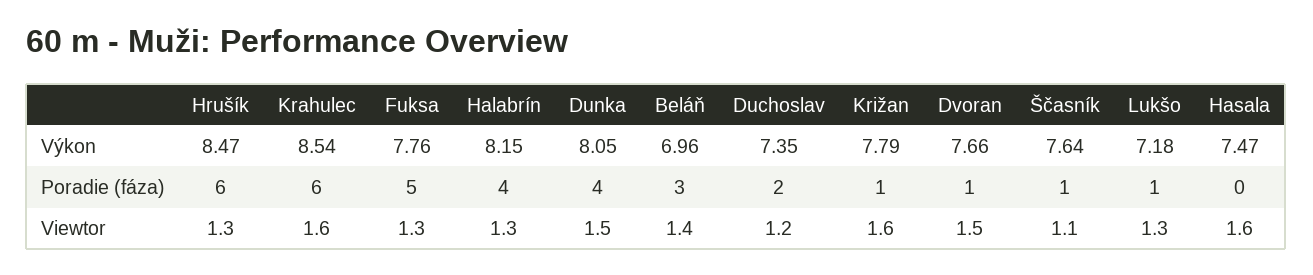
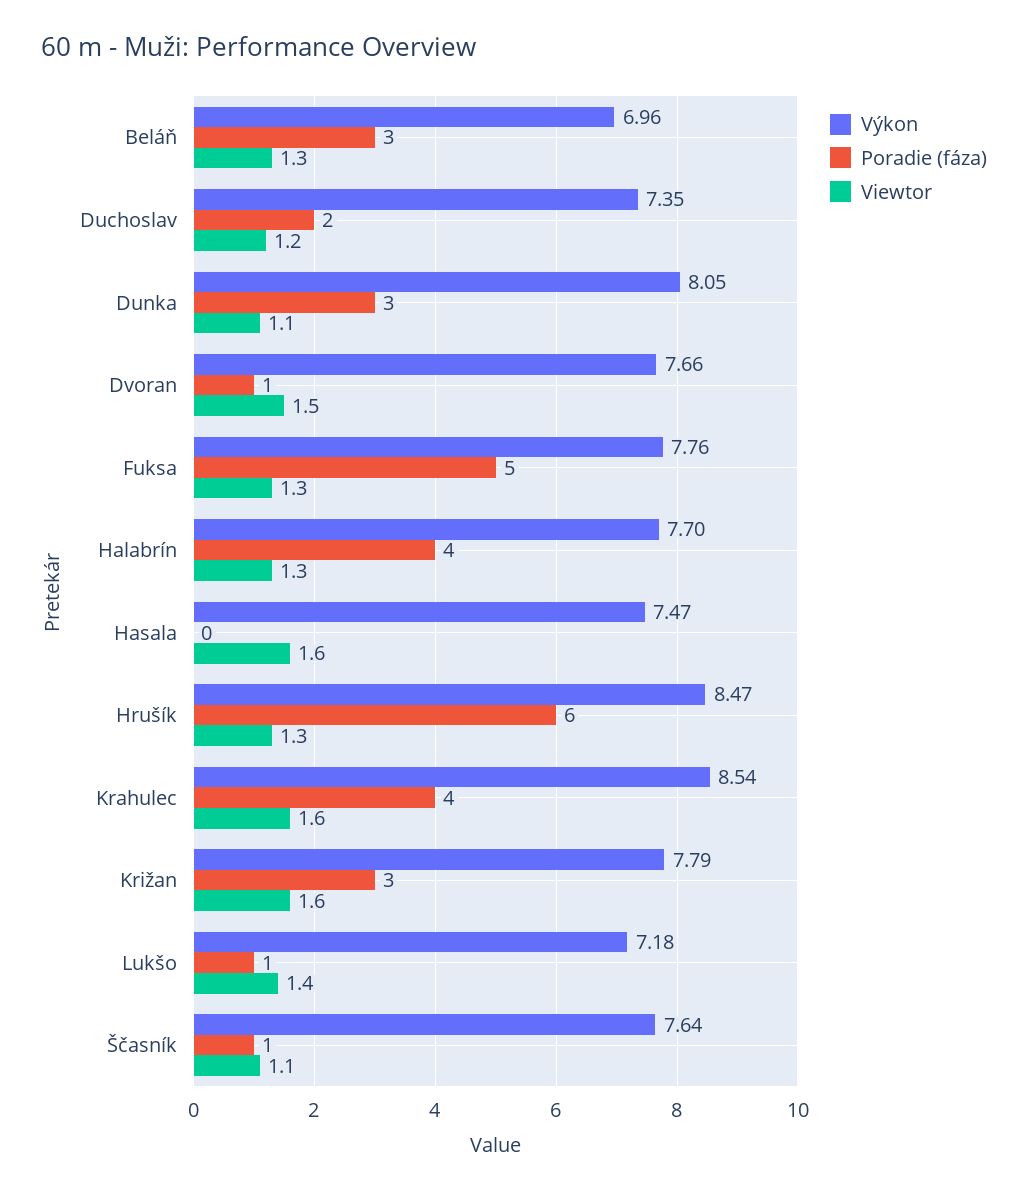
  {
    "Výkon": {
      "Hrušík": 8.47,
      "Krahulec": 8.54,
      "Fuksa": 7.76,
-     "Halabrín": 8.15,
+     "Halabrín": 7.7,
      "Dunka": 8.05,
      "Beláň": 6.96,
      "Duchoslav": 7.35,
      "Križan": 7.79,
      "Dvoran": 7.66,
      "Ščasník": 7.64,
      "Lukšo": 7.18,
      "Hasala": 7.47
    },
    "Poradie (fáza)": {
      "Hrušík": 6,
-     "Krahulec": 6,
+     "Krahulec": 4,
      "Fuksa": 5,
      "Halabrín": 4,
-     "Dunka": 4,
+     "Dunka": 3,
      "Beláň": 3,
      "Duchoslav": 2,
-     "Križan": 1,
+     "Križan": 3,
      "Dvoran": 1,
      "Ščasník": 1,
      "Lukšo": 1,
      "Hasala": 0
    },
    "Viewtor": {
      "Hrušík": 1.3,
      "Krahulec": 1.6,
      "Fuksa": 1.3,
      "Halabrín": 1.3,
-     "Dunka": 1.5,
+     "Dunka": 1.1,
-     "Beláň": 1.4,
+     "Beláň": 1.3,
      "Duchoslav": 1.2,
      "Križan": 1.6,
      "Dvoran": 1.5,
      "Ščasník": 1.1,
-     "Lukšo": 1.3,
+     "Lukšo": 1.4,
      "Hasala": 1.6
    }
  }

